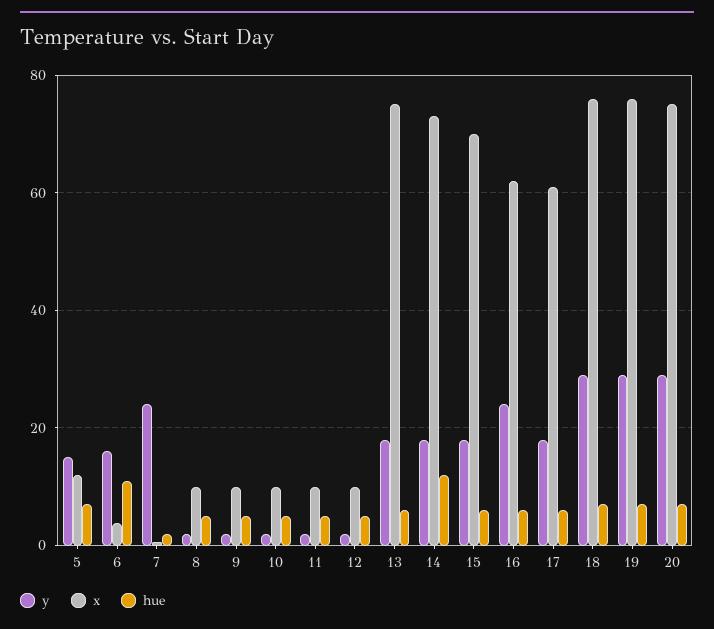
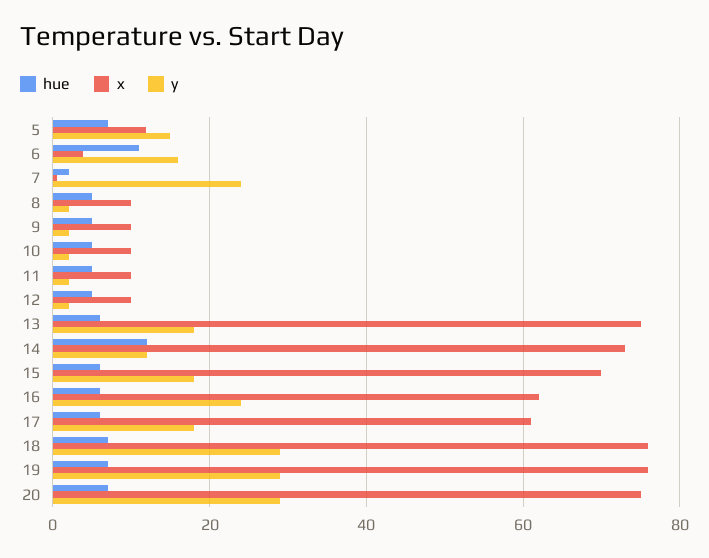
  {
    "y": {
      "5": 16,
      "6": 16,
      "7": 24,
      "8": 2,
      "9": 2,
      "10": 2,
      "11": 2,
      "12": 2,
      "13": 18,
-     "14": 18,
+     "14": 12,
      "15": 18,
      "16": 24,
      "17": 18,
      "18": 30,
      "19": 30,
      "20": 30
    },
    "x": {
      "5": 12,
      "6": 4,
      "7": 0,
      "8": 10,
      "9": 10,
      "10": 10,
      "11": 10,
      "12": 10,
      "13": 76,
      "14": 74,
      "15": 70,
      "16": 62,
      "17": 62,
      "18": 76,
      "19": 76,
      "20": 76
    },
    "hue": {
      "5": 8,
      "6": 12,
      "7": 2,
      "8": 6,
      "9": 6,
      "10": 6,
      "11": 6,
      "12": 6,
      "13": 6,
      "14": 12,
      "15": 6,
      "16": 6,
      "17": 6,
      "18": 8,
      "19": 8,
      "20": 8
    }
  }

